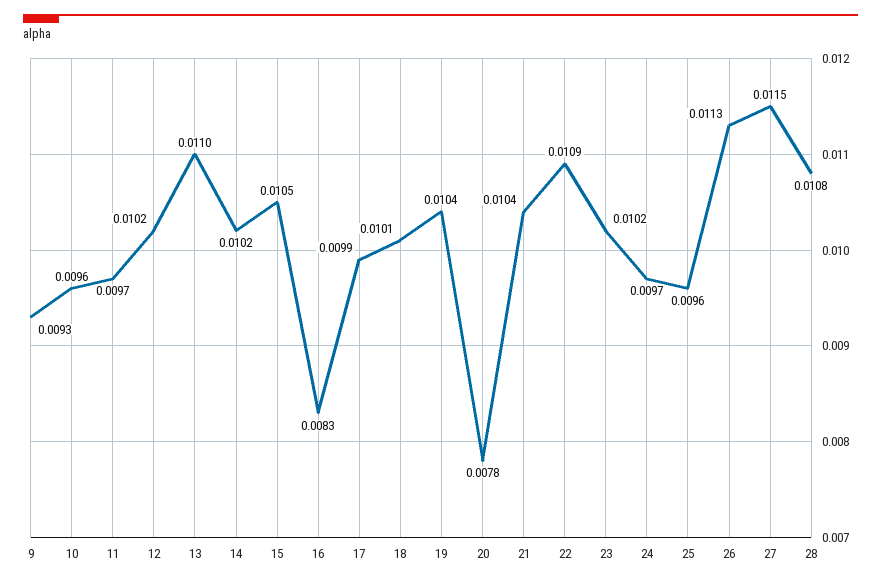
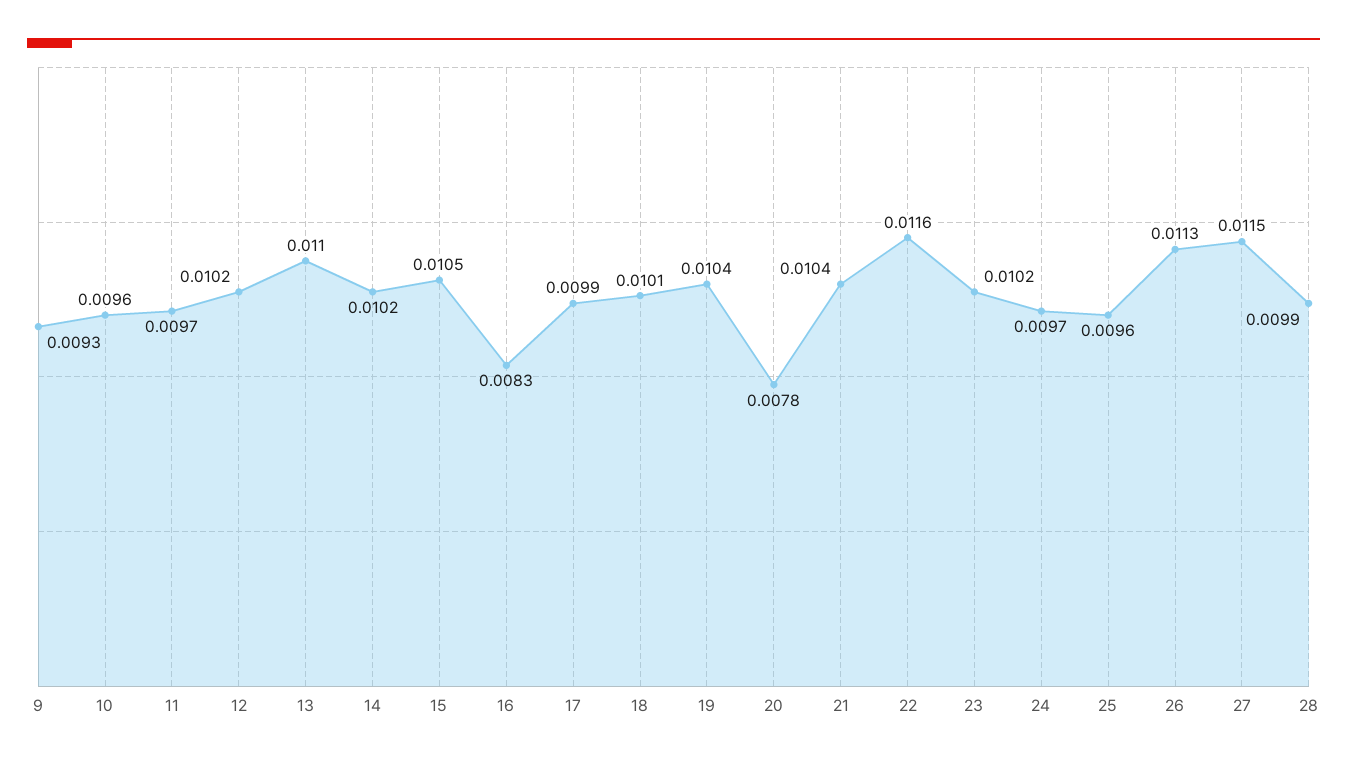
  {
    "9": 0.0093,
    "10": 0.0096,
    "11": 0.0097,
    "12": 0.0102,
    "13": 0.011,
    "14": 0.0102,
    "15": 0.0105,
    "16": 0.0083,
    "17": 0.0099,
    "18": 0.0101,
    "19": 0.0104,
    "20": 0.0078,
    "21": 0.0104,
-   "22": 0.0109,
+   "22": 0.0116,
    "23": 0.0102,
    "24": 0.0097,
    "25": 0.0096,
    "26": 0.0113,
    "27": 0.0115,
-   "28": 0.0108
+   "28": 0.0099
  }

